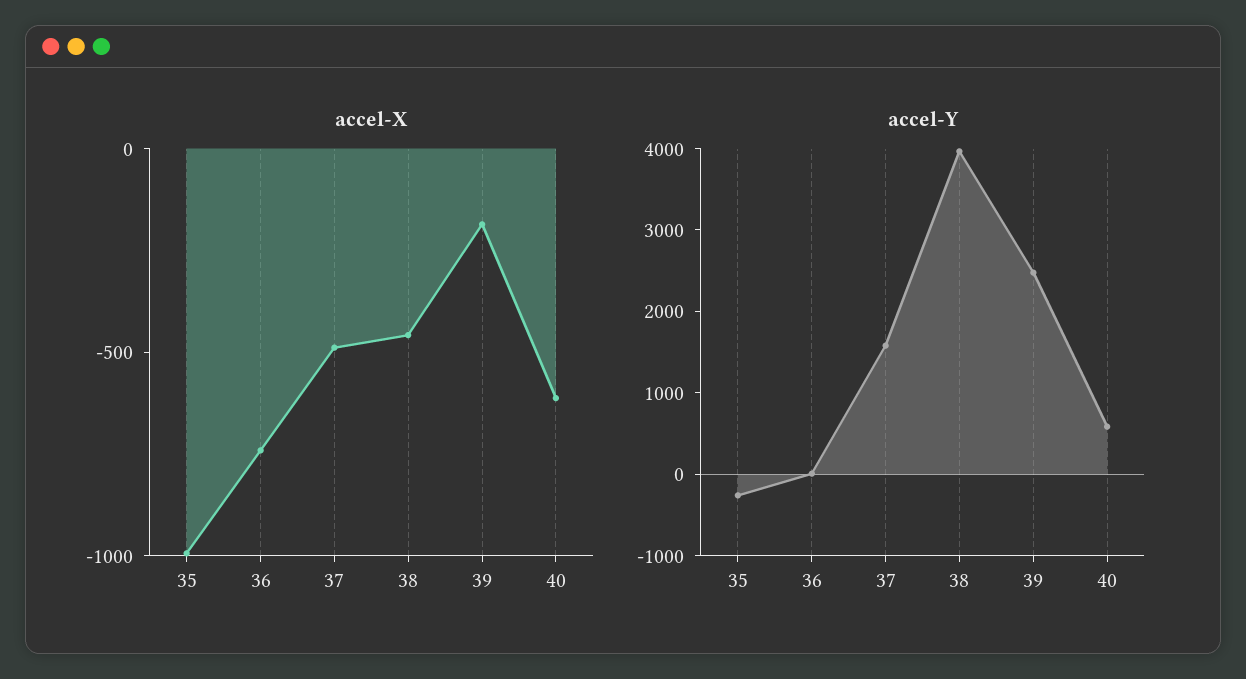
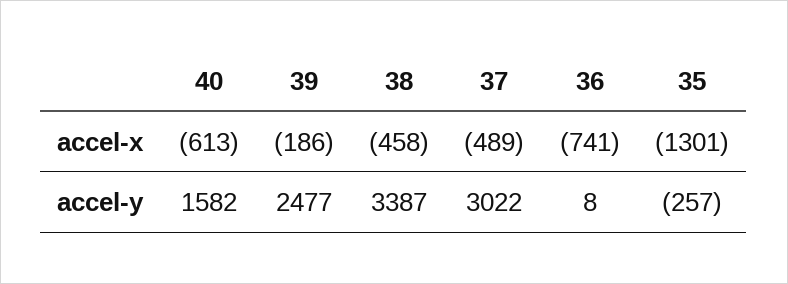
  {
    "accel-X": {
-     "35": -1000,
+     "35": -1301,
      "36": -741,
      "37": -489,
      "38": -458,
      "39": -186,
      "40": -613
    },
    "accel-Y": {
      "35": -257,
      "36": 8,
-     "37": 1600,
+     "37": 3022,
-     "38": 4000,
+     "38": 3387,
      "39": 2477,
-     "40": 600
+     "40": 1582
    }
  }

